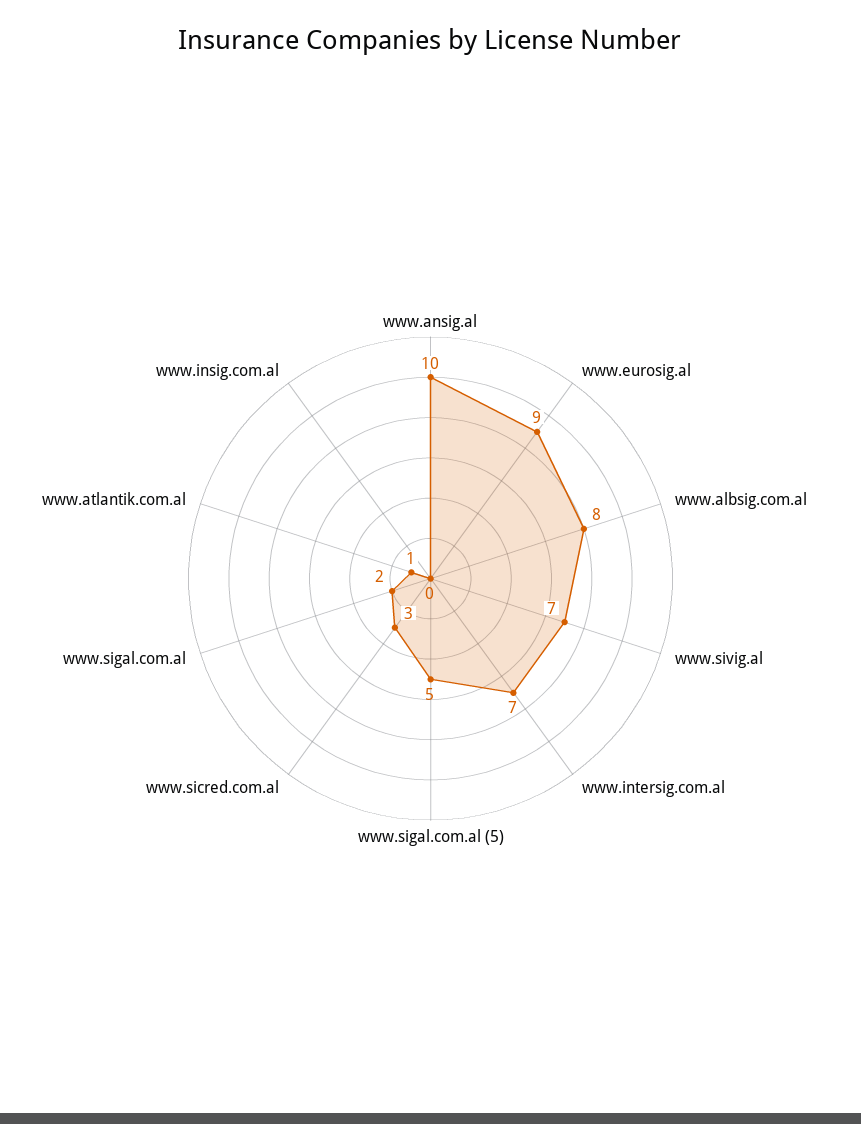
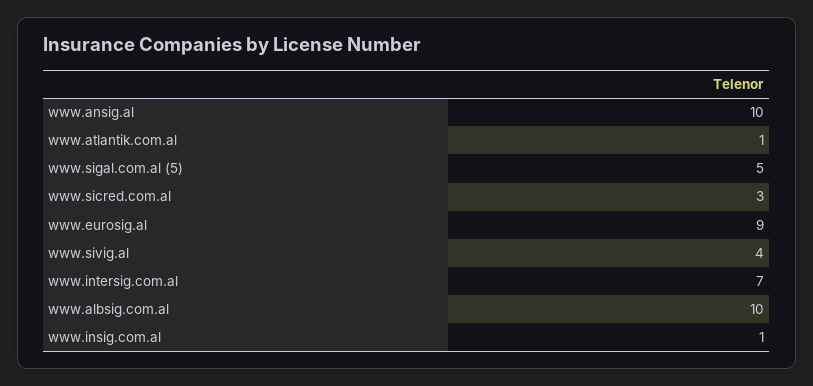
  {
    "www.ansig.al": 10,
    "www.eurosig.al": 9,
-   "www.albsig.com.al": 8,
+   "www.albsig.com.al": 10,
-   "www.sivig.al": 7,
+   "www.sivig.al": 4,
    "www.intersig.com.al": 7,
    "www.sigal.com.al (5)": 5,
    "www.sicred.com.al": 3,
-   "www.sigal.com.al": 2,
    "www.atlantik.com.al": 1,
-   "www.insig.com.al": 0
+   "www.insig.com.al": 1
  }

